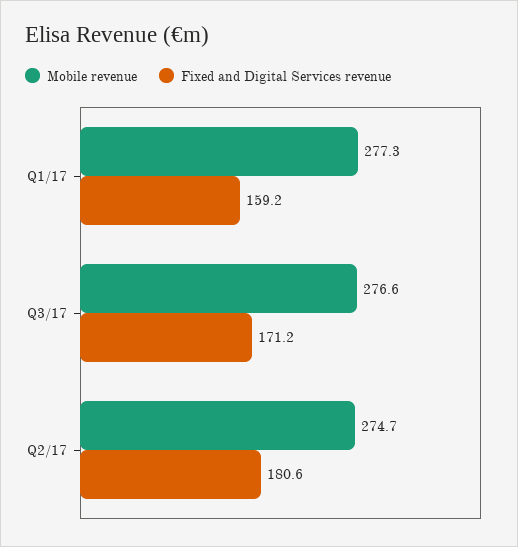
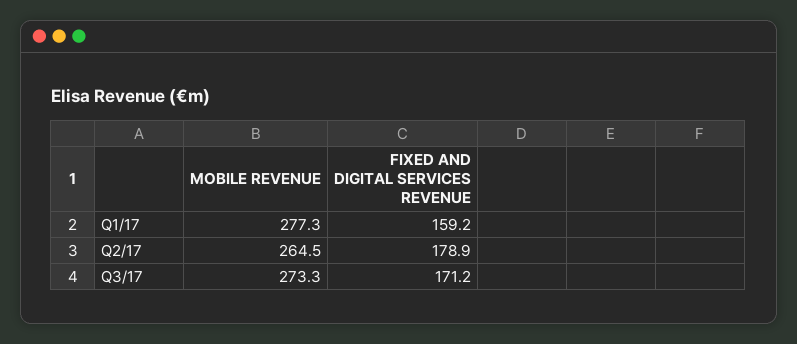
  {
    "Mobile revenue": {
      "Q1/17": 277.3,
-     "Q3/17": 276.6,
+     "Q3/17": 273.3,
-     "Q2/17": 274.7
+     "Q2/17": 264.5
    },
    "Fixed and Digital Services revenue": {
      "Q1/17": 159.2,
      "Q3/17": 171.2,
-     "Q2/17": 180.6
+     "Q2/17": 178.9
    }
  }

